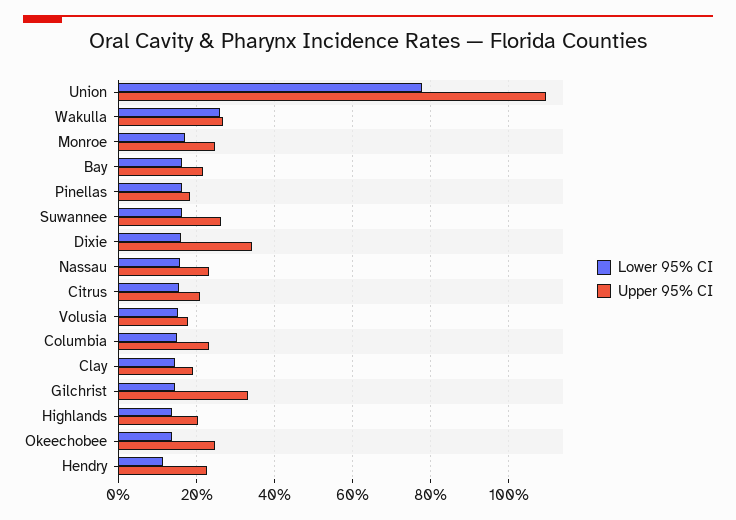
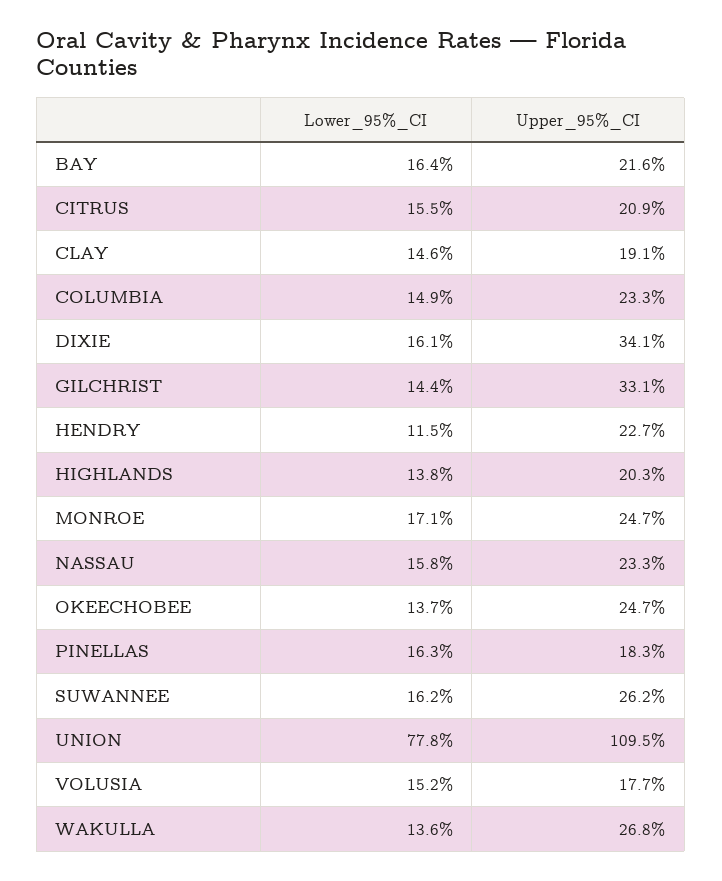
  {
    "Lower 95% CI": {
      "Union": 77.8,
-     "Wakulla": 26,
+     "Wakulla": 13.6,
      "Monroe": 17.1,
      "Bay": 16.4,
      "Pinellas": 16.3,
      "Suwannee": 16.2,
      "Dixie": 16.1,
      "Nassau": 15.8,
      "Citrus": 15.5,
      "Volusia": 15.2,
      "Columbia": 14.9,
      "Clay": 14.6,
      "Gilchrist": 14.4,
      "Highlands": 13.8,
      "Okeechobee": 13.7,
      "Hendry": 11.5
    },
    "Upper 95% CI": {
      "Union": 109.5,
      "Wakulla": 26.8,
      "Monroe": 24.7,
      "Bay": 21.6,
      "Pinellas": 18.3,
      "Suwannee": 26.2,
      "Dixie": 34.1,
      "Nassau": 23.3,
      "Citrus": 20.9,
      "Volusia": 17.7,
      "Columbia": 23.3,
      "Clay": 19.1,
      "Gilchrist": 33.1,
      "Highlands": 20.3,
      "Okeechobee": 24.7,
      "Hendry": 22.7
    }
  }

